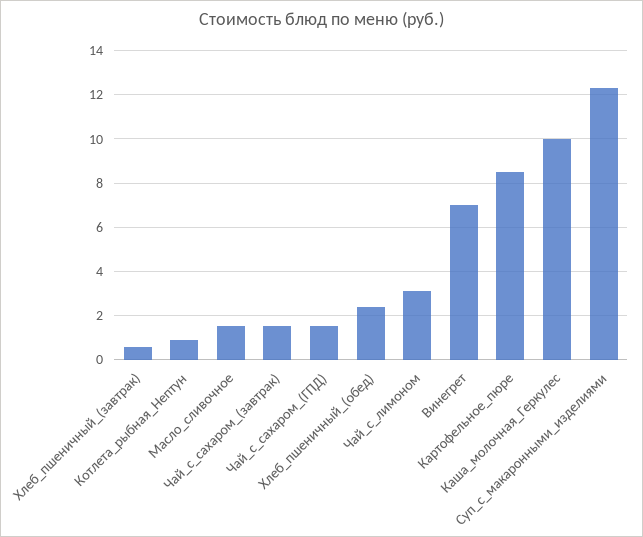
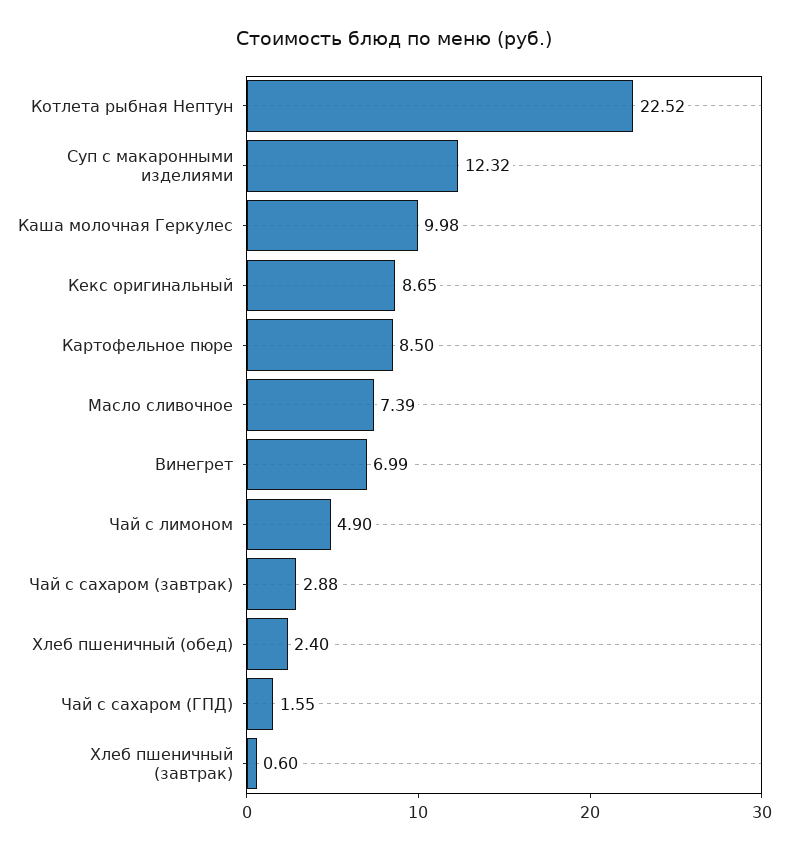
  {
    "Хлеб_пшеничный_(завтрак)": 0.6,
-   "Котлета_рыбная_Нептун": 1,
+   "Котлета_рыбная_Нептун": 22.52,
-   "Масло_сливочное": 1.5,
+   "Масло_сливочное": 7.39,
-   "Чай_с_сахаром_(завтрак)": 1.5,
+   "Чай_с_сахаром_(завтрак)": 2.88,
    "Чай_с_сахаром_(ГПД)": 1.55,
    "Хлеб_пшеничный_(обед)": 2.4,
-   "Чай_с_лимоном": 3,
+   "Чай_с_лимоном": 4.9,
    "Винегрет": 6.99,
    "Картофельное_пюре": 8.5,
    "Каша_молочная_Геркулес": 9.98,
-   "Суп_с_макаронными_изделиями": 12.32
+   "Суп_с_макаронными_изделиями": 12.32,
+   "Кекс оригинальный": 8.65
  }

